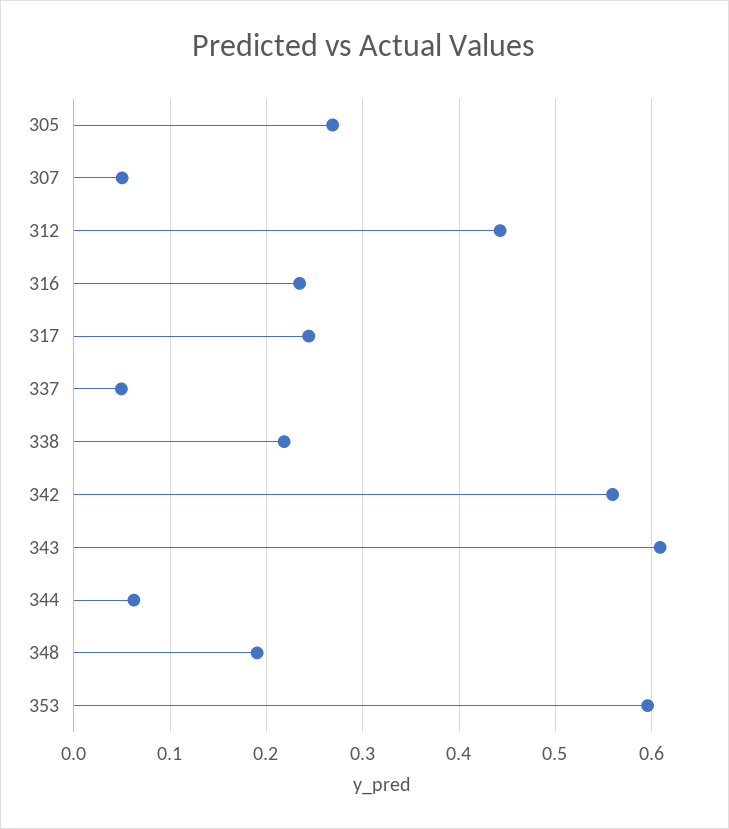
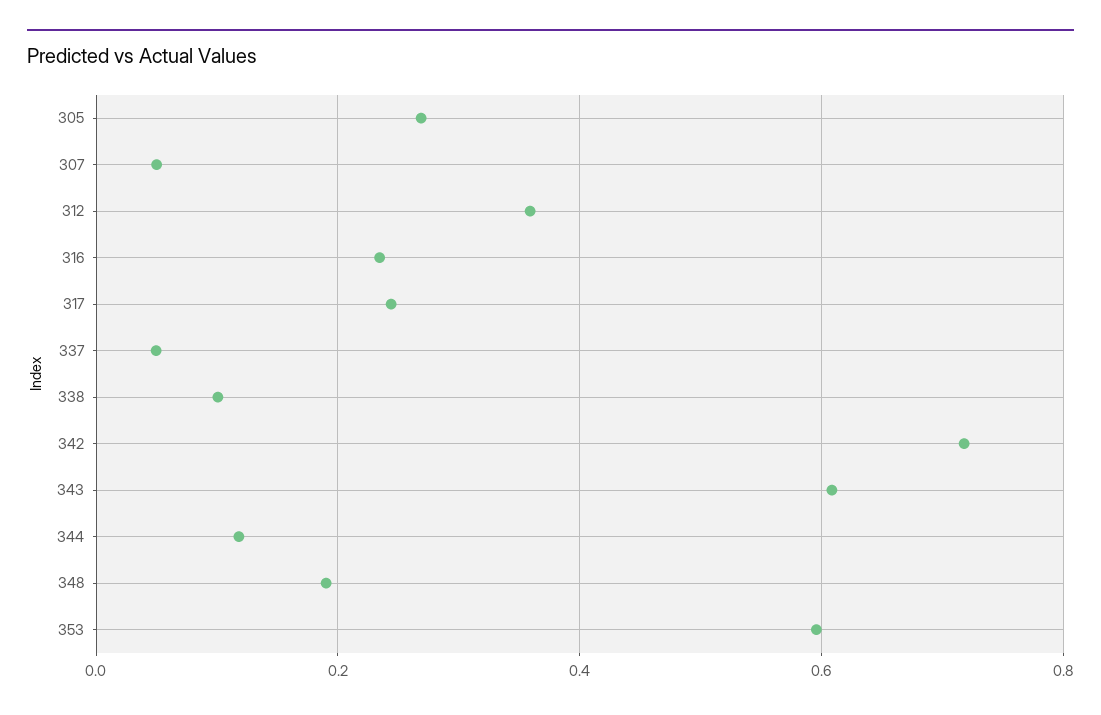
  {
    "305": 0.27,
    "307": 0.05,
-   "312": 0.44,
+   "312": 0.36,
    "316": 0.23,
    "317": 0.24,
    "337": 0.05,
-   "338": 0.22,
+   "338": 0.1,
-   "342": 0.56,
+   "342": 0.72,
    "343": 0.61,
-   "344": 0.06,
+   "344": 0.12,
    "348": 0.19,
    "353": 0.6
  }

